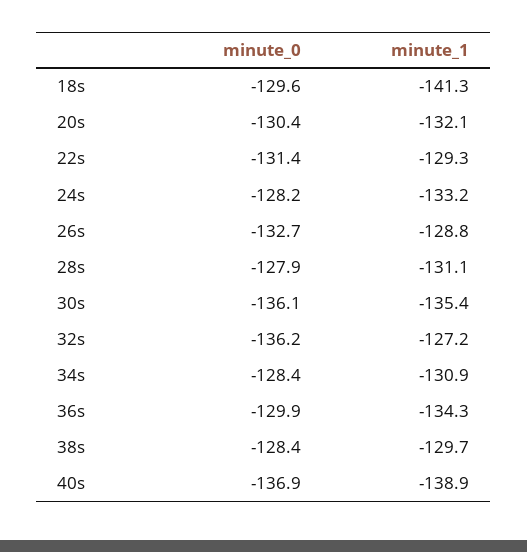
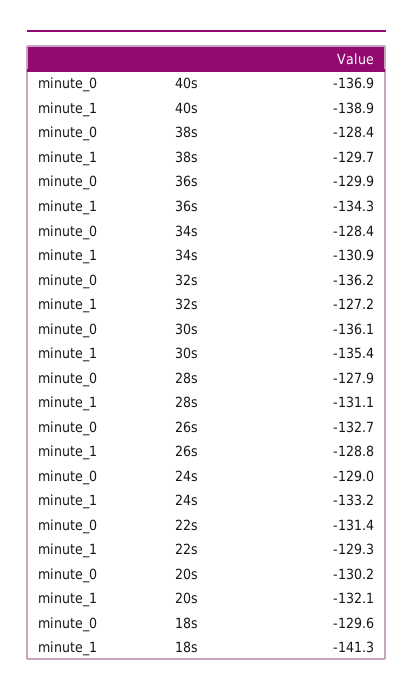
  {
    "minute_0": {
      "18s": -129.6,
-     "20s": -130.4,
+     "20s": -130.2,
      "22s": -131.4,
-     "24s": -128.2,
+     "24s": -129,
      "26s": -132.7,
      "28s": -127.9,
      "30s": -136.1,
      "32s": -136.2,
      "34s": -128.4,
      "36s": -129.9,
      "38s": -128.4,
      "40s": -136.9
    },
    "minute_1": {
      "18s": -141.3,
      "20s": -132.1,
      "22s": -129.3,
      "24s": -133.2,
      "26s": -128.8,
      "28s": -131.1,
      "30s": -135.4,
      "32s": -127.2,
      "34s": -130.9,
      "36s": -134.3,
      "38s": -129.7,
      "40s": -138.9
    }
  }

